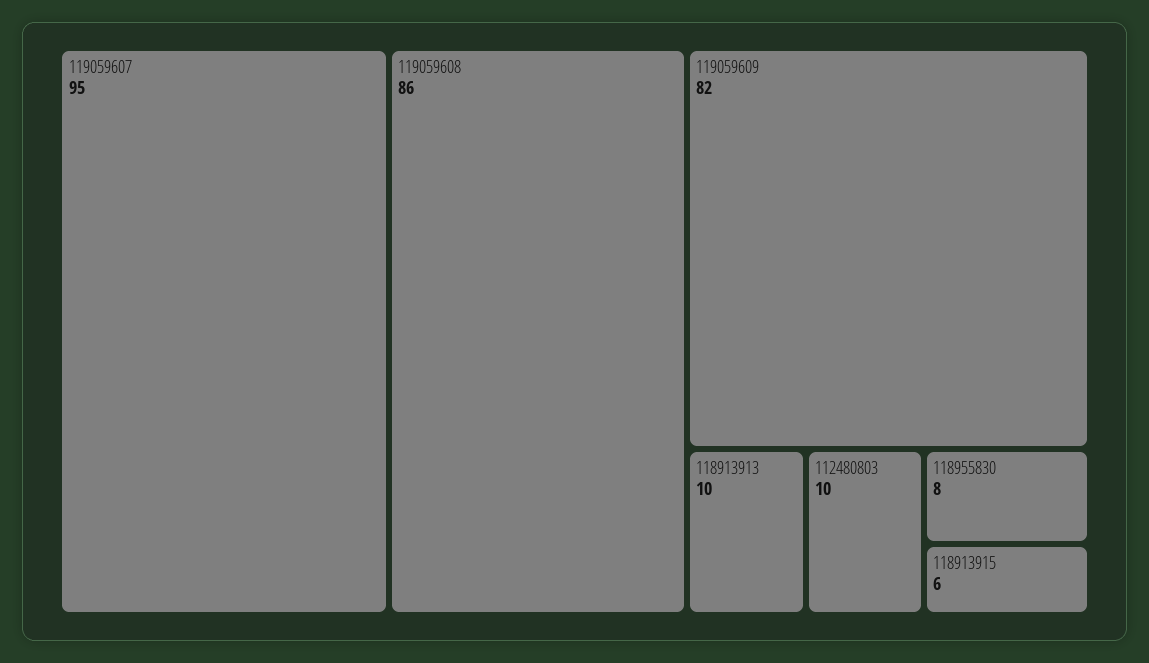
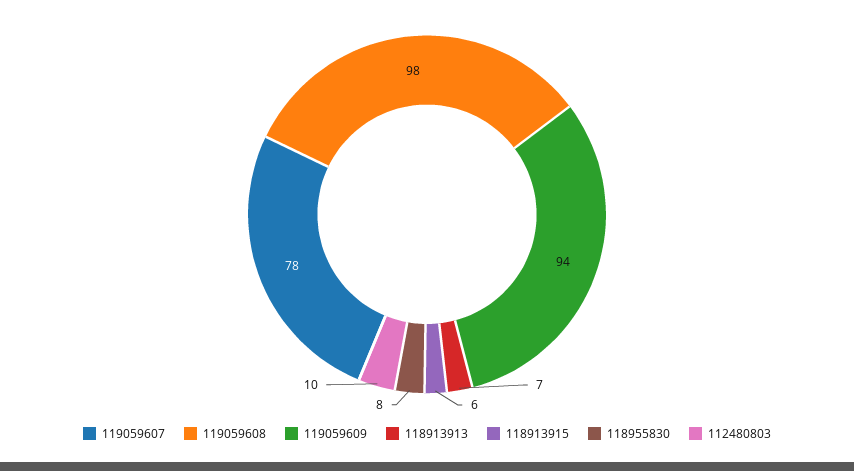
  {
-   "119059607": 95,
+   "119059607": 78,
-   "119059608": 86,
+   "119059608": 98,
-   "119059609": 82,
+   "119059609": 94,
-   "118913913": 10,
+   "118913913": 7,
    "112480803": 10,
    "118955830": 8,
    "118913915": 6
  }

